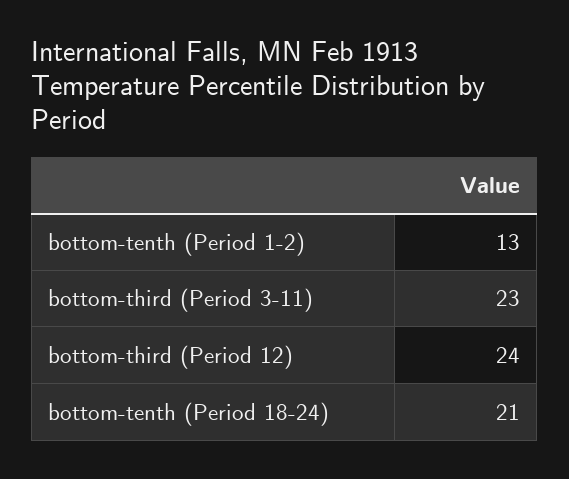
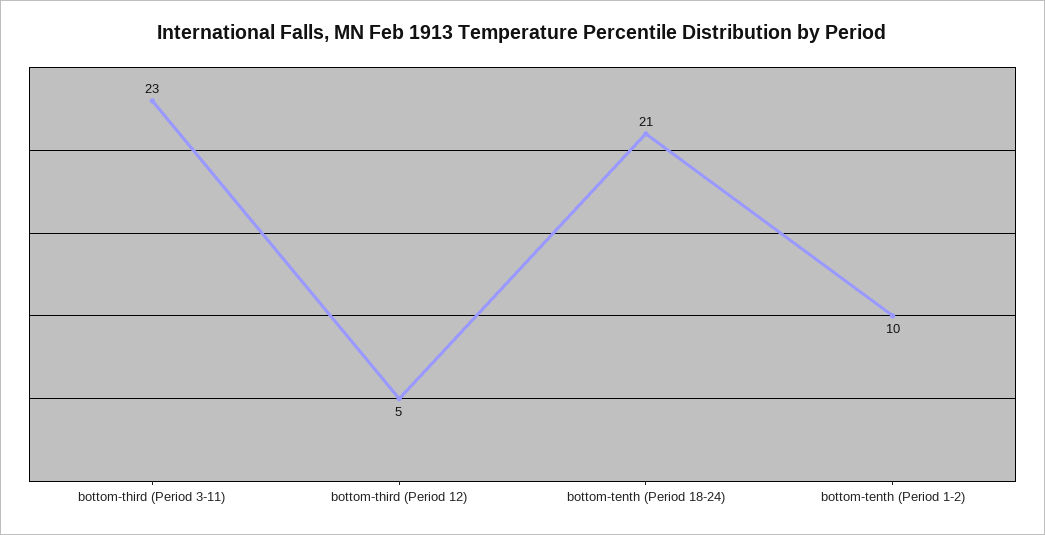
  {
-   "bottom-tenth (Period 1-2)": 13,
+   "bottom-tenth (Period 1-2)": 10,
    "bottom-third (Period 3-11)": 23,
-   "bottom-third (Period 12)": 24,
+   "bottom-third (Period 12)": 5,
    "bottom-tenth (Period 18-24)": 21
  }

